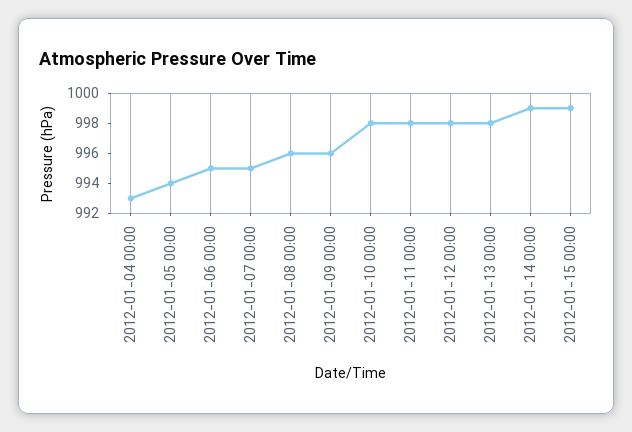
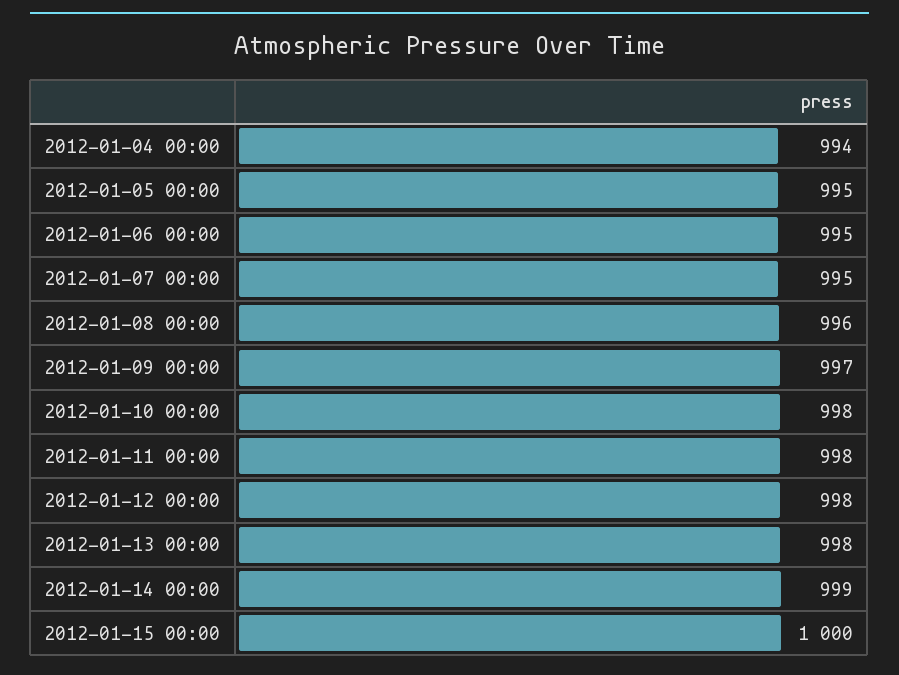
  {
-   "2012-01-04 00:00": 993,
+   "2012-01-04 00:00": 994,
-   "2012-01-05 00:00": 994,
+   "2012-01-05 00:00": 995,
    "2012-01-06 00:00": 995,
    "2012-01-07 00:00": 995,
    "2012-01-08 00:00": 996,
-   "2012-01-09 00:00": 996,
+   "2012-01-09 00:00": 997,
    "2012-01-10 00:00": 998,
    "2012-01-11 00:00": 998,
    "2012-01-12 00:00": 998,
    "2012-01-13 00:00": 998,
    "2012-01-14 00:00": 999,
-   "2012-01-15 00:00": 999
+   "2012-01-15 00:00": 1000
  }

